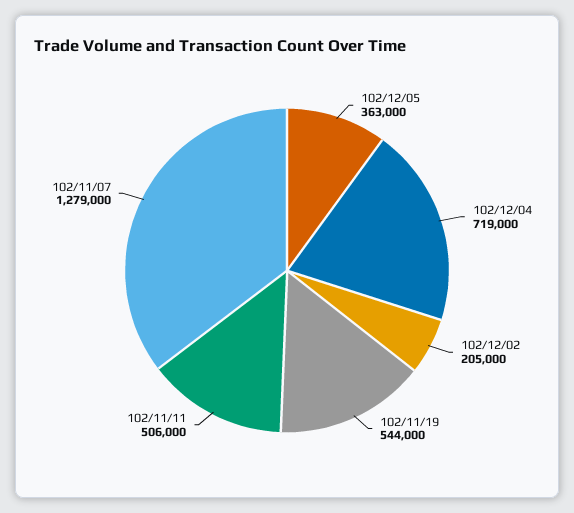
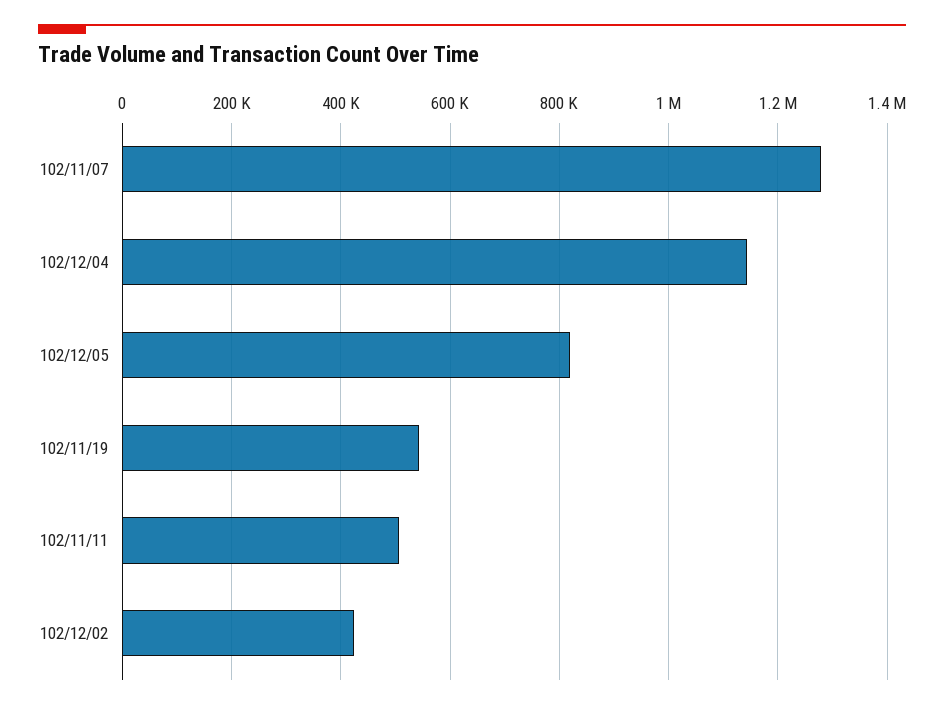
  {
-   "102/12/05": 363000,
+   "102/12/05": 820000,
-   "102/12/04": 719000,
+   "102/12/04": 1140000,
-   "102/12/02": 205000,
+   "102/12/02": 420000,
    "102/11/19": 544000,
    "102/11/11": 506000,
    "102/11/07": 1279000
  }

